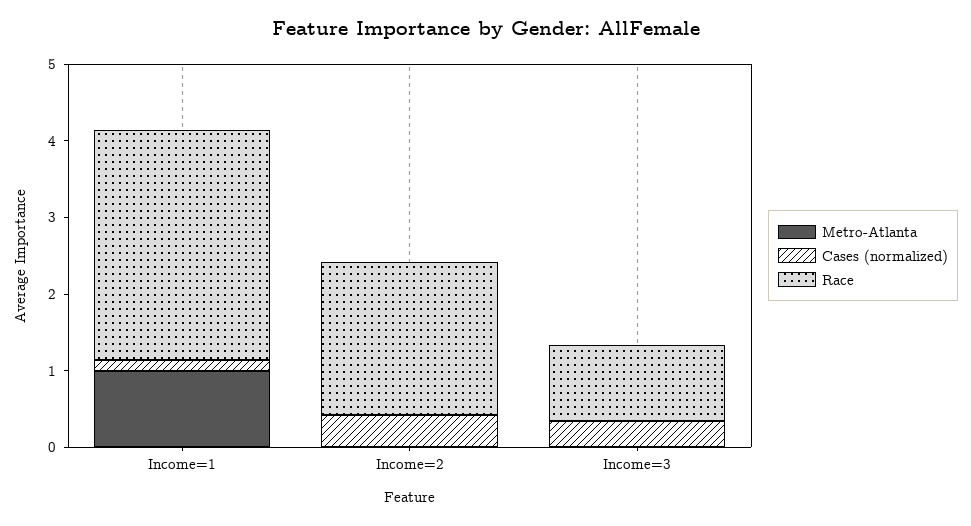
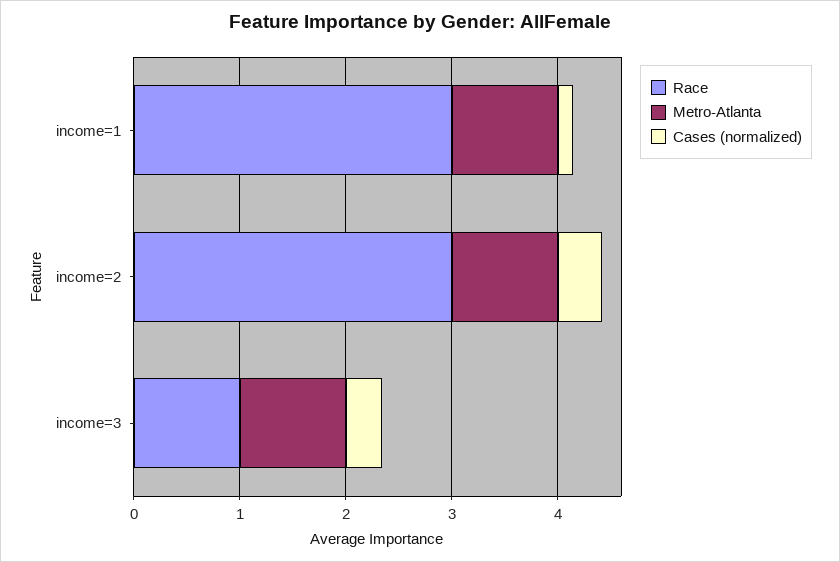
  {
    "Metro-Atlanta": {
      "Income=1": 1,
-     "Income=2": 0,
+     "Income=2": 1,
-     "Income=3": 0
+     "Income=3": 1
    },
    "Cases (normalized)": {
      "Income=1": 0.2,
      "Income=2": 0.4,
      "Income=3": 0.4
    },
    "Race": {
      "Income=1": 3,
-     "Income=2": 2,
+     "Income=2": 3,
      "Income=3": 1
    }
  }

